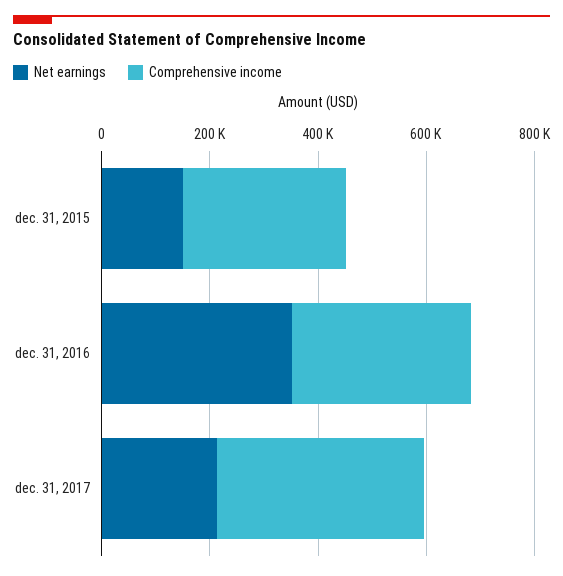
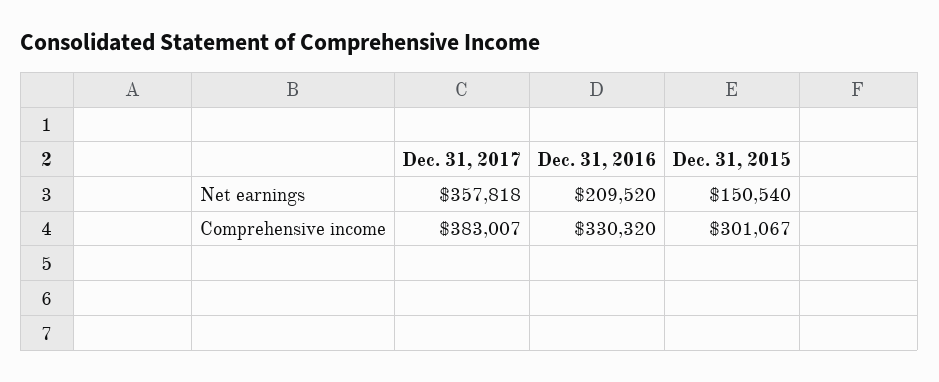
  {
    "Net earnings": {
      "dec. 31, 2015": 150540,
-     "dec. 31, 2016": 350000,
+     "dec. 31, 2016": 209520,
-     "dec. 31, 2017": 200000
+     "dec. 31, 2017": 357818
    },
    "Comprehensive income": {
      "dec. 31, 2015": 301067,
      "dec. 31, 2016": 330320,
      "dec. 31, 2017": 383007
    }
  }

